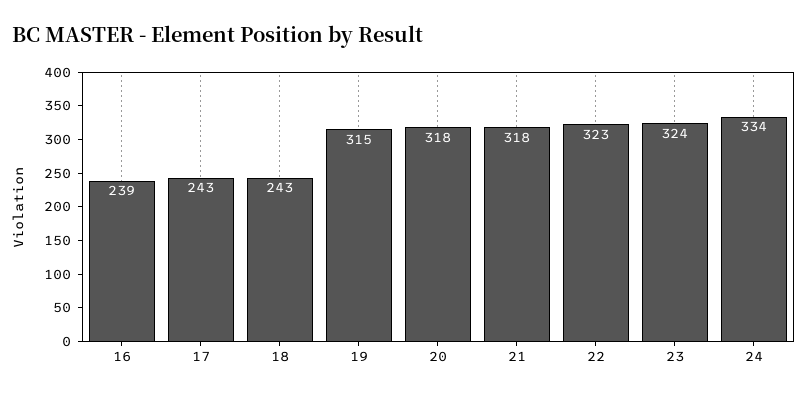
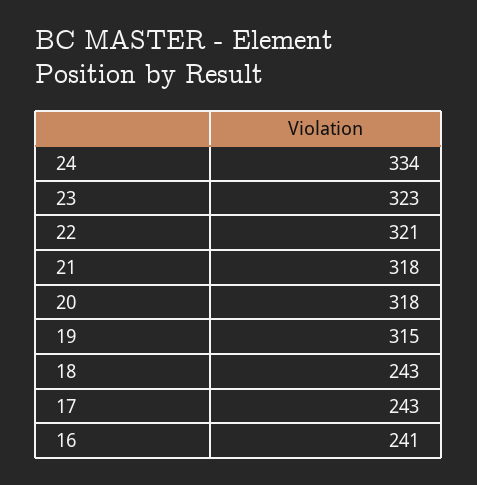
  {
-   "16": 239,
+   "16": 241,
    "17": 243,
    "18": 243,
    "19": 315,
    "20": 318,
    "21": 318,
-   "22": 323,
+   "22": 321,
-   "23": 324,
+   "23": 323,
    "24": 334
  }

